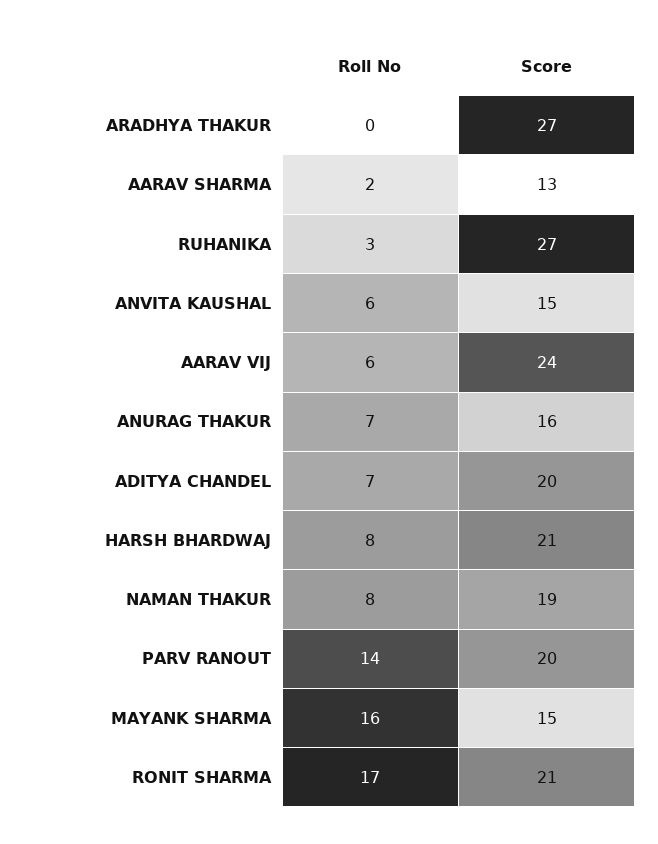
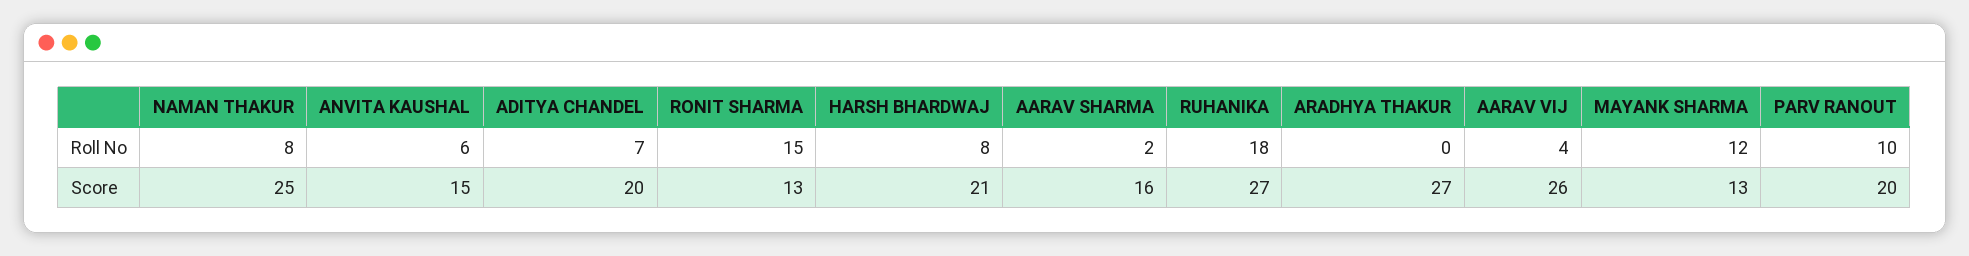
  {
    "Roll No": {
      "ARADHYA THAKUR": 0,
      "AARAV SHARMA": 2,
-     "RUHANIKA": 3,
+     "RUHANIKA": 18,
      "ANVITA KAUSHAL": 6,
-     "AARAV VIJ": 6,
+     "AARAV VIJ": 4,
-     "ANURAG THAKUR": 7,
      "ADITYA CHANDEL": 7,
      "HARSH BHARDWAJ": 8,
      "NAMAN THAKUR": 8,
-     "PARV RANOUT": 14,
+     "PARV RANOUT": 10,
-     "MAYANK SHARMA": 16,
+     "MAYANK SHARMA": 12,
-     "RONIT SHARMA": 17
+     "RONIT SHARMA": 15
    },
    "Score": {
      "ARADHYA THAKUR": 27,
-     "AARAV SHARMA": 13,
+     "AARAV SHARMA": 16,
      "RUHANIKA": 27,
      "ANVITA KAUSHAL": 15,
-     "AARAV VIJ": 24,
+     "AARAV VIJ": 26,
-     "ANURAG THAKUR": 16,
      "ADITYA CHANDEL": 20,
      "HARSH BHARDWAJ": 21,
-     "NAMAN THAKUR": 19,
+     "NAMAN THAKUR": 25,
      "PARV RANOUT": 20,
-     "MAYANK SHARMA": 15,
+     "MAYANK SHARMA": 13,
-     "RONIT SHARMA": 21
+     "RONIT SHARMA": 13
    }
  }

